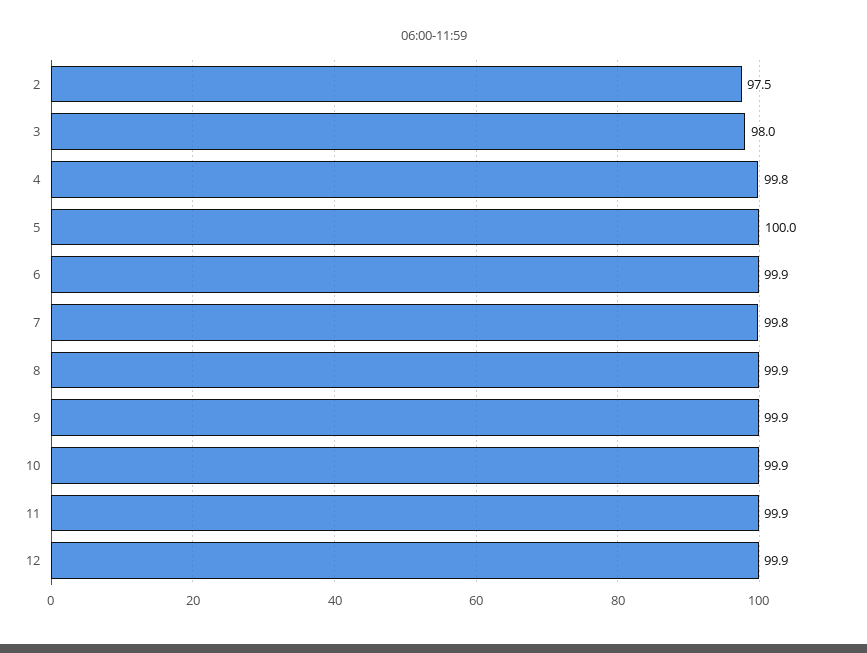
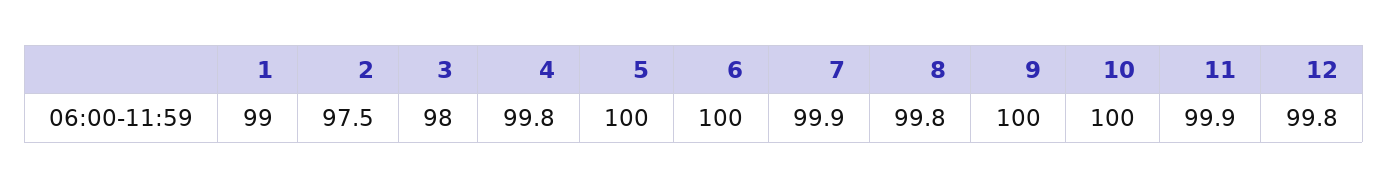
  {
    "2": 97.5,
    "3": 98,
    "4": 99.8,
    "5": 100,
-   "6": 99.9,
+   "6": 100,
-   "7": 99.8,
+   "7": 99.9,
-   "8": 99.9,
+   "8": 99.8,
-   "9": 99.9,
+   "9": 100,
-   "10": 99.9,
+   "10": 100,
    "11": 99.9,
-   "12": 99.9
+   "12": 99.8,
+   "1": 99
  }

